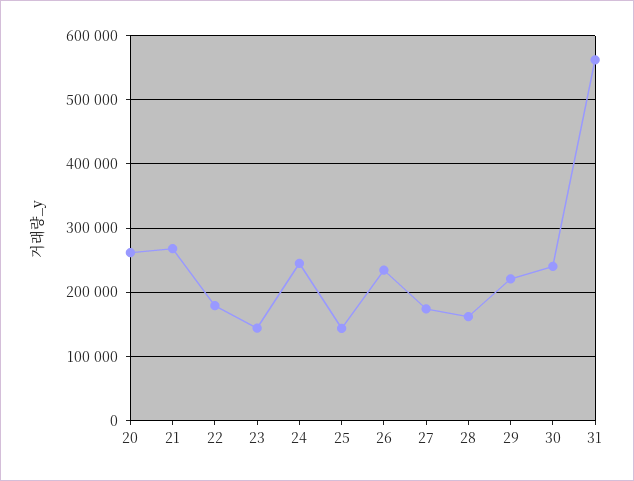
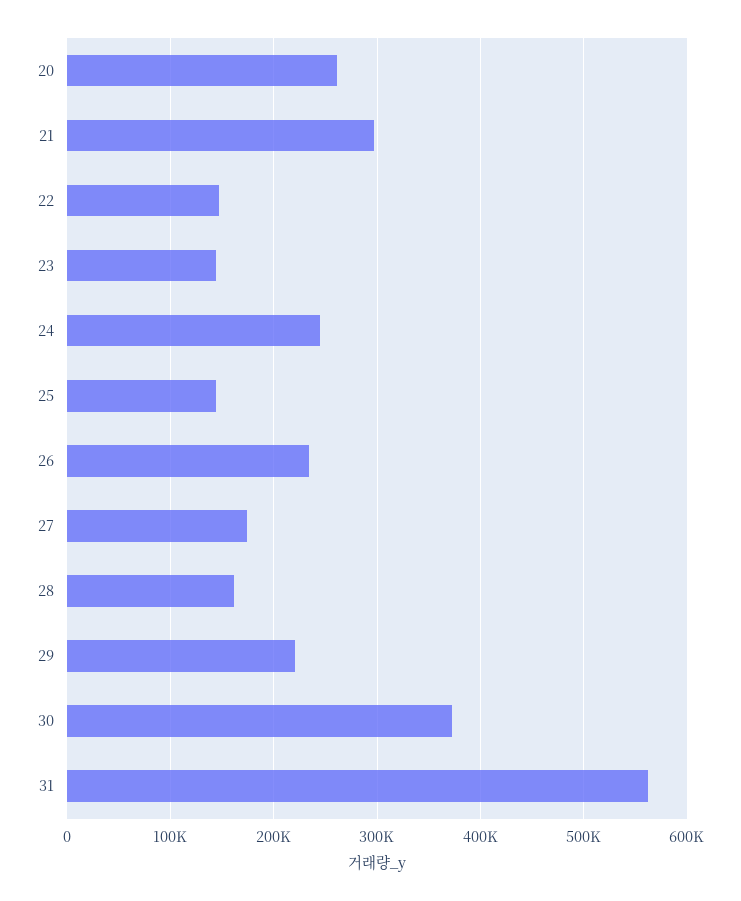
  {
    "20": 260000,
-   "21": 270000,
+   "21": 300000,
-   "22": 180000,
+   "22": 150000,
    "23": 140000,
    "24": 250000,
    "25": 140000,
    "26": 230000,
    "27": 170000,
    "28": 160000,
    "29": 220000,
-   "30": 240000,
+   "30": 370000,
    "31": 560000
  }

